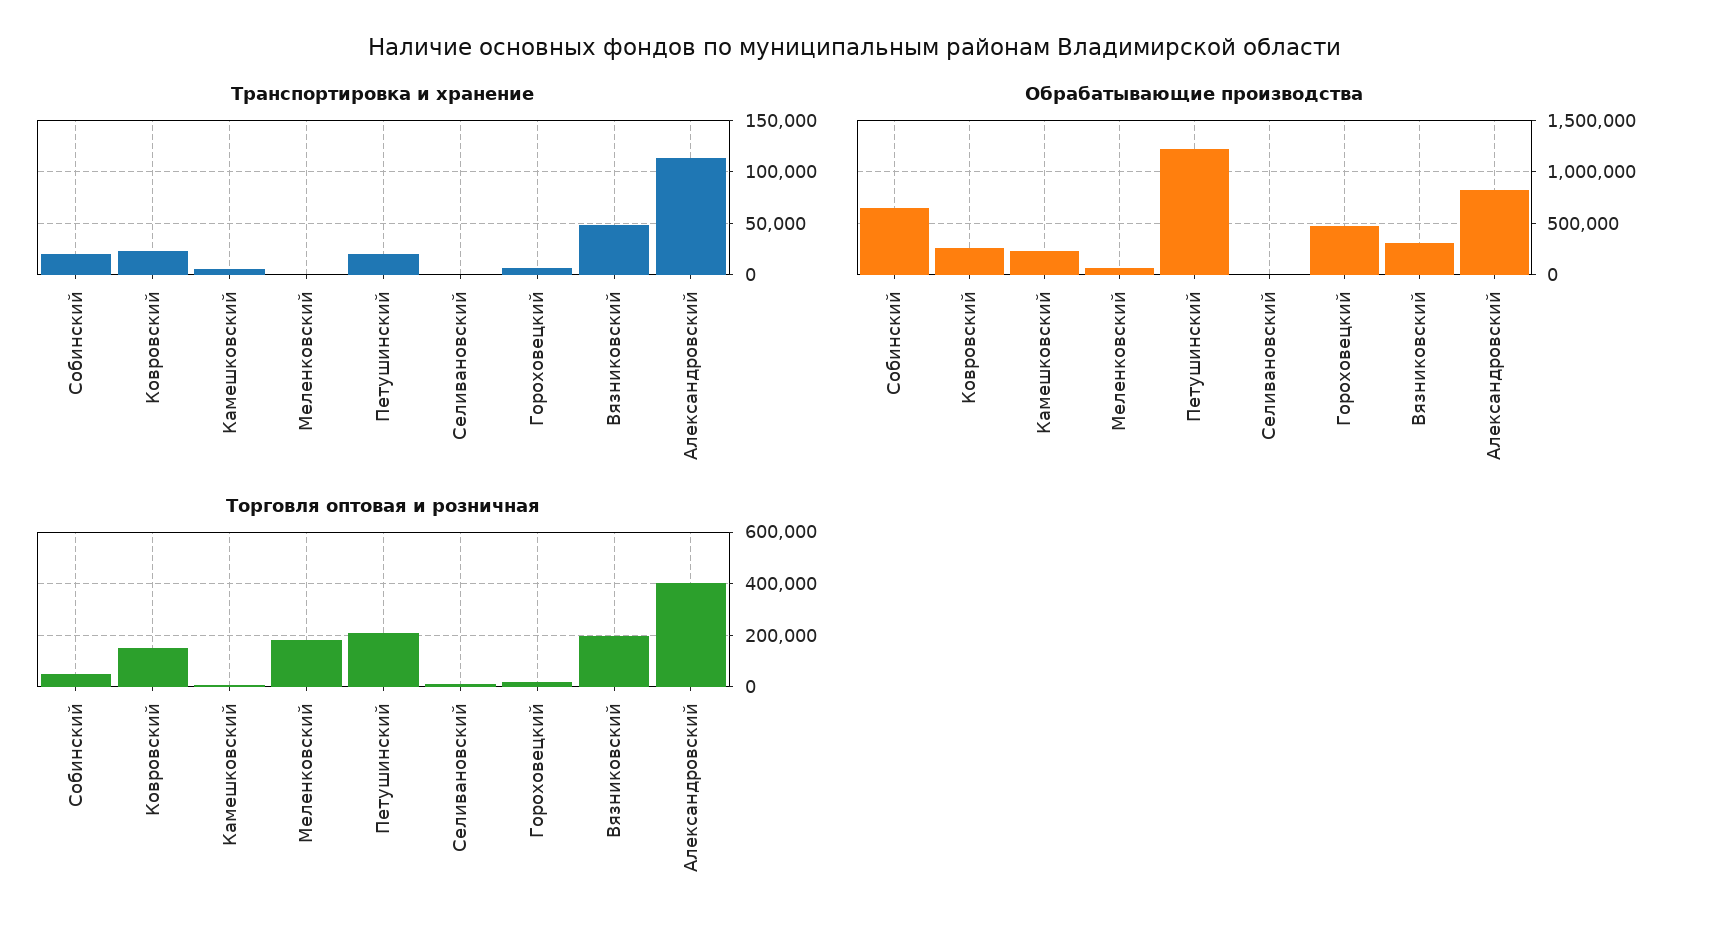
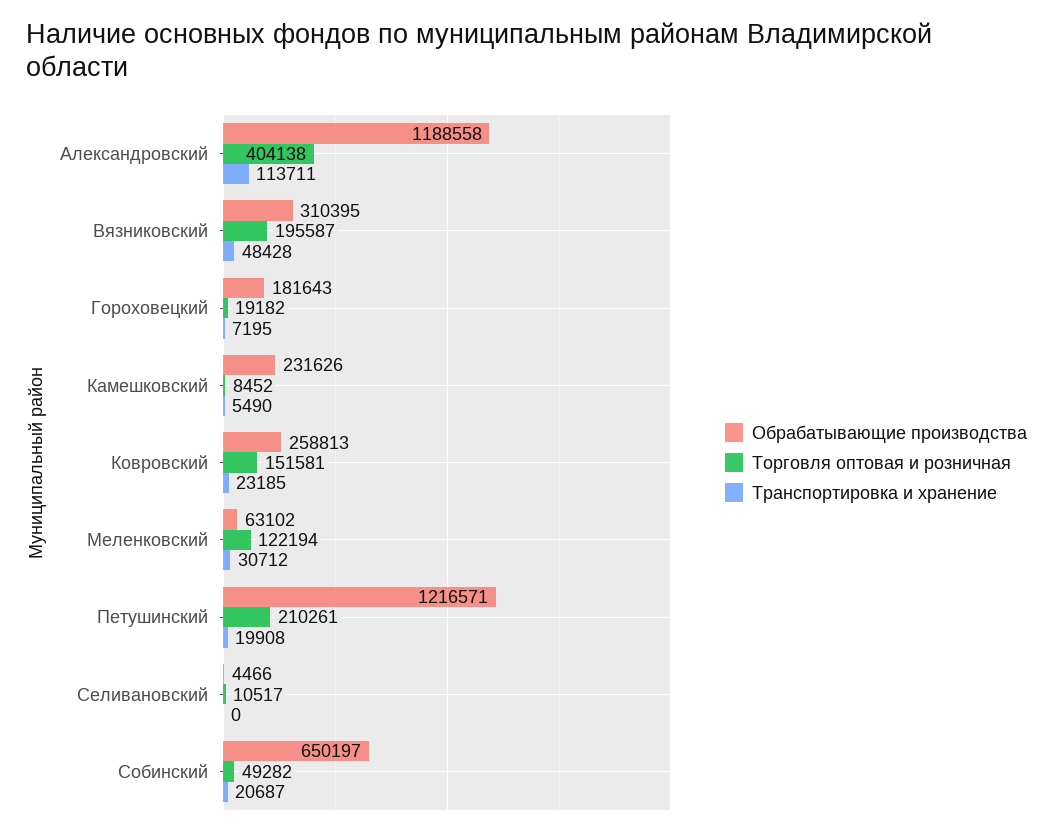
  {
    "Транспортировка и хранение": {
      "Собинский": 20687,
      "Ковровский": 23185,
      "Камешковский": 5490,
-     "Меленковский": 0,
+     "Меленковский": 30712,
      "Петушинский": 19908,
      "Селивановский": 0,
      "Гороховецкий": 7195,
      "Вязниковский": 48428,
      "Александровский": 113711
    },
    "Обрабатывающие производства": {
      "Собинский": 650197,
      "Ковровский": 258813,
      "Камешковский": 231626,
      "Меленковский": 63102,
      "Петушинский": 1216571,
      "Селивановский": 4466,
-     "Гороховецкий": 500000,
+     "Гороховецкий": 181643,
      "Вязниковский": 310395,
-     "Александровский": 800000
+     "Александровский": 1188558
    },
    "Торговля оптовая и розничная": {
      "Собинский": 49282,
      "Ковровский": 151581,
      "Камешковский": 8452,
-     "Меленковский": 175000,
+     "Меленковский": 122194,
      "Петушинский": 210261,
      "Селивановский": 10517,
      "Гороховецкий": 19182,
      "Вязниковский": 195587,
      "Александровский": 404138
    }
  }

